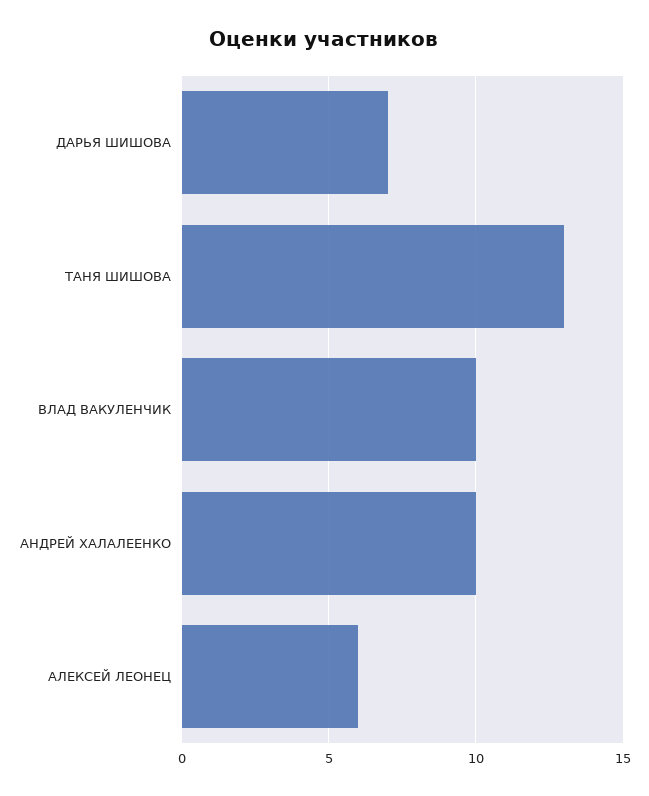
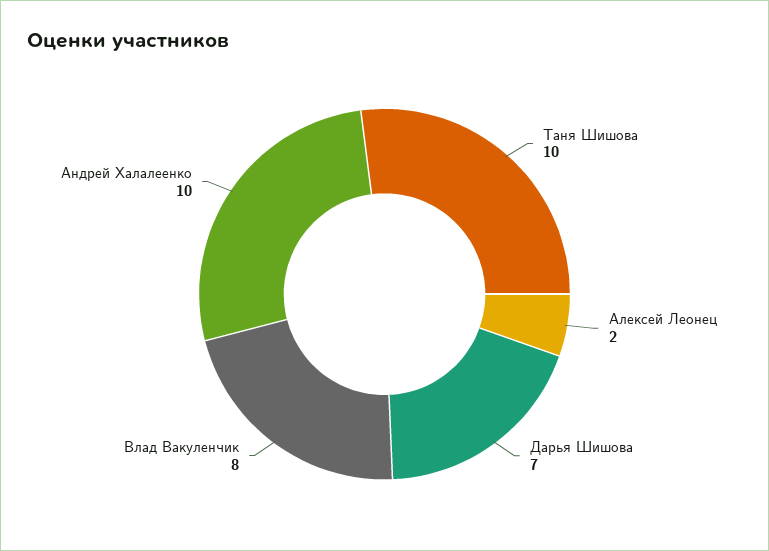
  {
    "ДАРЬЯ ШИШОВА": 7,
-   "ТАНЯ ШИШОВА": 13,
+   "ТАНЯ ШИШОВА": 10,
-   "ВЛАД ВАКУЛЕНЧИК": 10,
+   "ВЛАД ВАКУЛЕНЧИК": 8,
    "АНДРЕЙ ХАЛАЛЕЕНКО": 10,
-   "АЛЕКСЕЙ ЛЕОНЕЦ": 6
+   "АЛЕКСЕЙ ЛЕОНЕЦ": 2
  }

